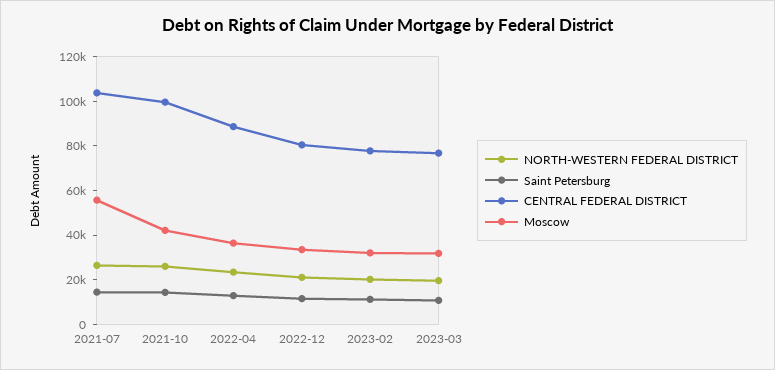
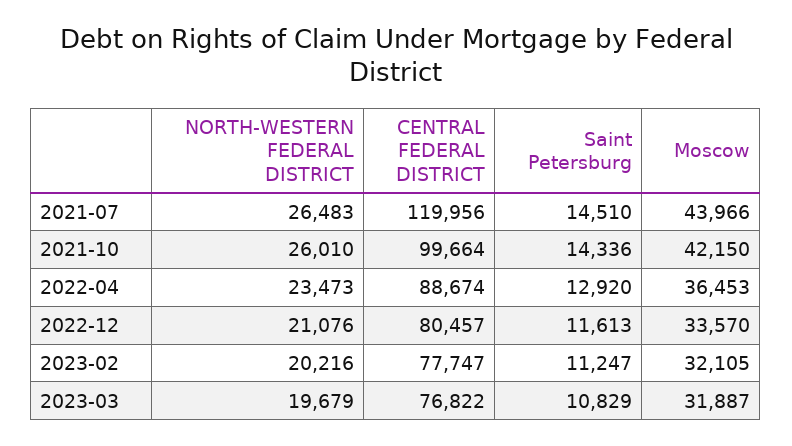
  {
    "NORTH-WESTERN FEDERAL DISTRICT": {
      "2021-07": 26483,
      "2021-10": 26010,
      "2022-04": 23473,
      "2022-12": 21076,
      "2023-02": 20216,
      "2023-03": 19679
    },
    "Saint Petersburg": {
      "2021-07": 14510,
      "2021-10": 14336,
      "2022-04": 12920,
      "2022-12": 11613,
      "2023-02": 11247,
      "2023-03": 10829
    },
    "CENTRAL FEDERAL DISTRICT": {
-     "2021-07": 105000,
+     "2021-07": 119956,
      "2021-10": 99664,
      "2022-04": 88674,
      "2022-12": 80457,
      "2023-02": 77747,
      "2023-03": 76822
    },
    "Moscow": {
-     "2021-07": 55000,
+     "2021-07": 43966,
      "2021-10": 42150,
      "2022-04": 36453,
      "2022-12": 33570,
      "2023-02": 32105,
      "2023-03": 31887
    }
  }

